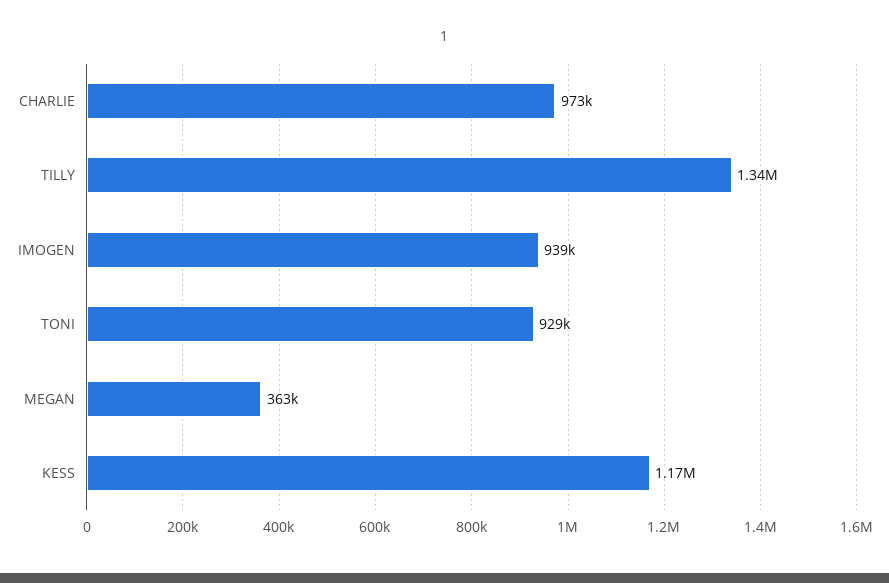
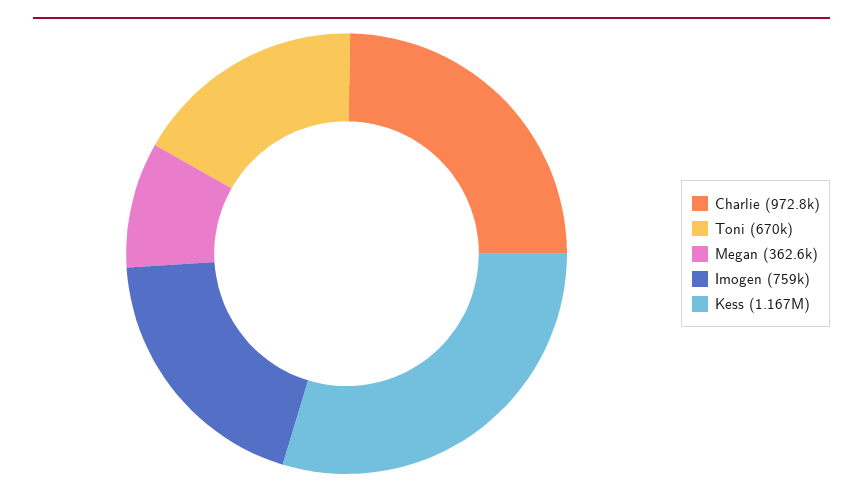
  {
    "CHARLIE": 972800,
-   "TILLY": 1340000,
-   "IMOGEN": 939000,
+   "IMOGEN": 759000,
-   "TONI": 929000,
+   "TONI": 670000,
    "MEGAN": 362600,
    "KESS": 1167000
  }

